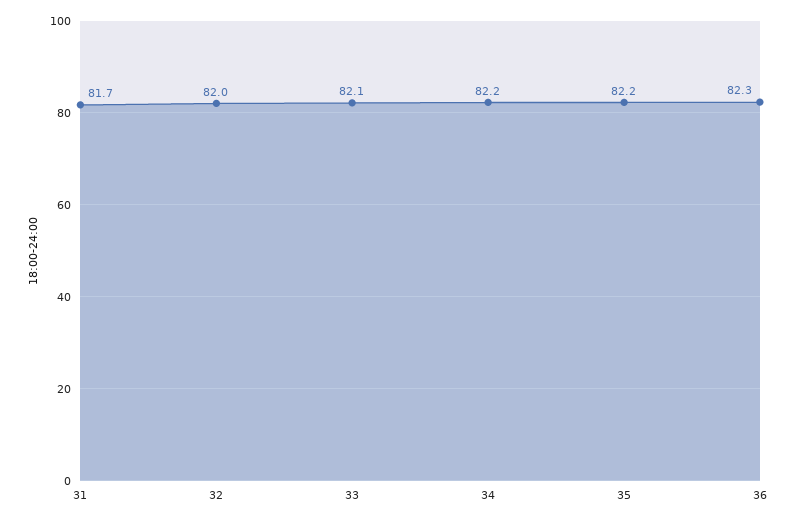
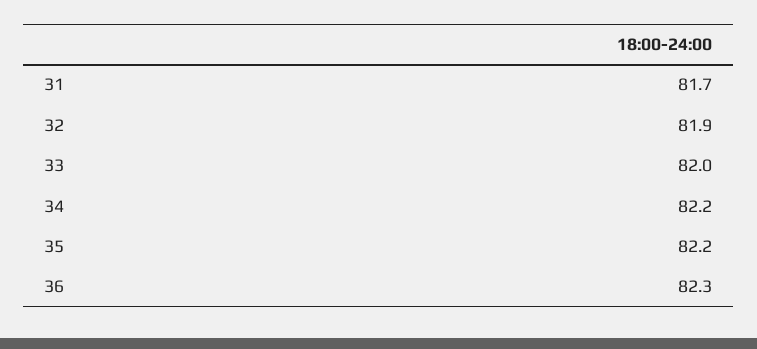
  {
    "31": 81.7,
-   "32": 82,
+   "32": 81.9,
-   "33": 82.1,
+   "33": 82,
    "34": 82.2,
    "35": 82.2,
    "36": 82.3
  }

